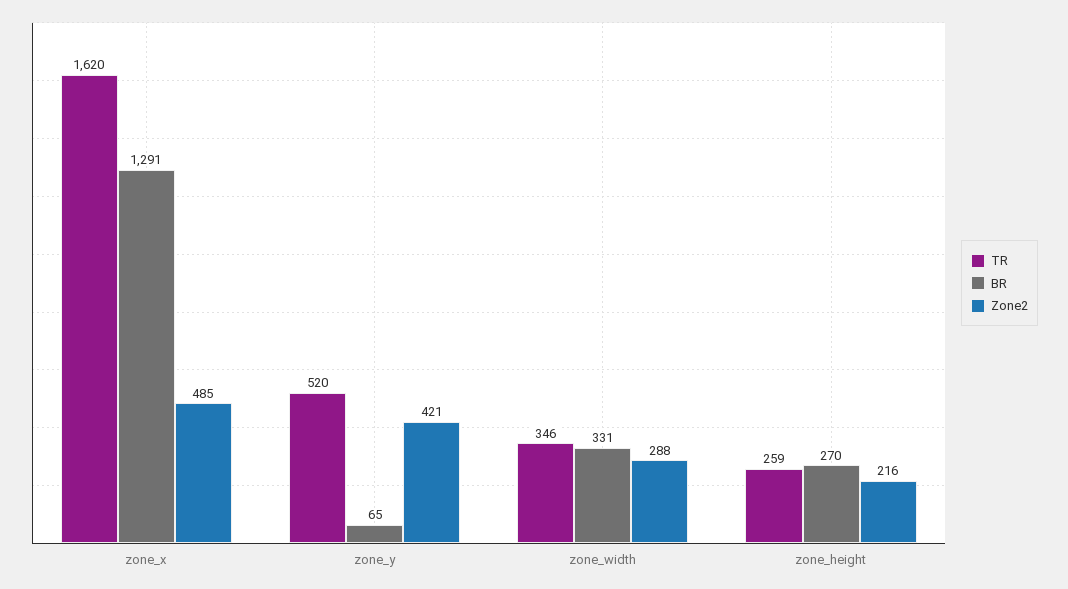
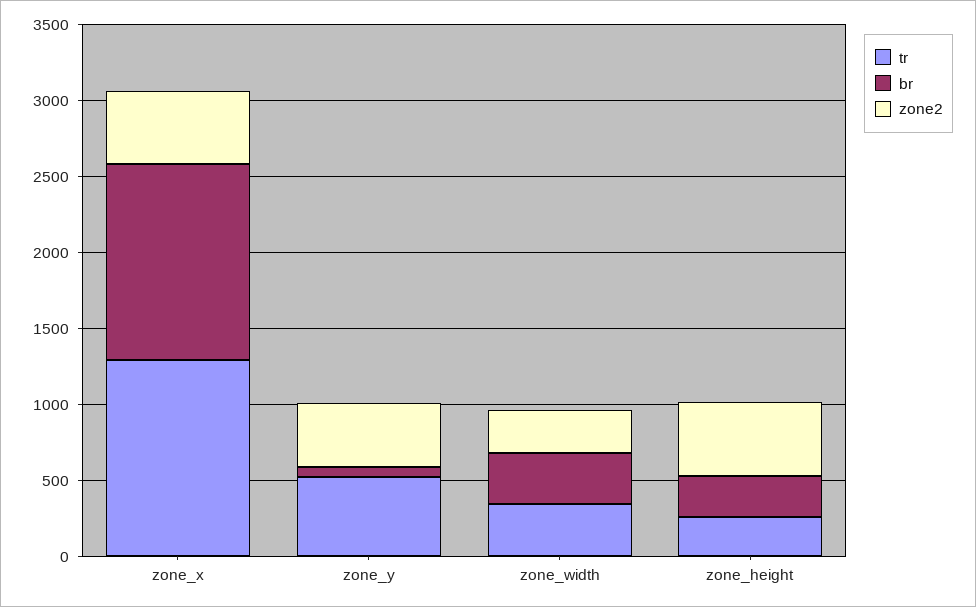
  {
    "TR": {
-     "zone_x": 1620,
+     "zone_x": 1300,
      "zone_y": 520,
      "zone_width": 346,
      "zone_height": 259
    },
    "BR": {
      "zone_x": 1291,
      "zone_y": 65,
      "zone_width": 331,
      "zone_height": 270
    },
    "Zone2": {
      "zone_x": 485,
      "zone_y": 421,
      "zone_width": 288,
-     "zone_height": 216
+     "zone_height": 500
    }
  }

